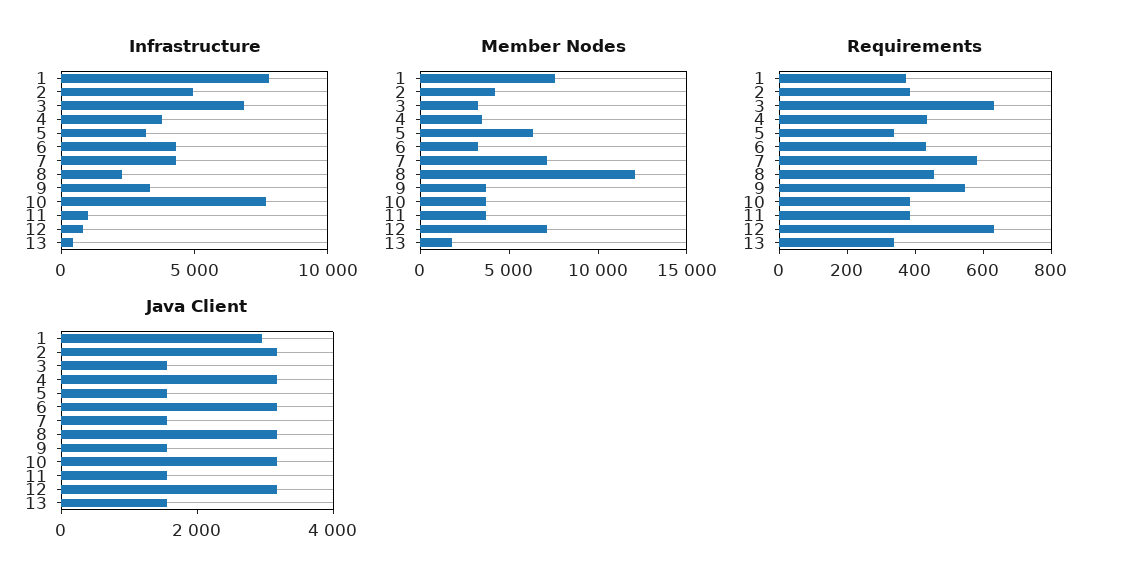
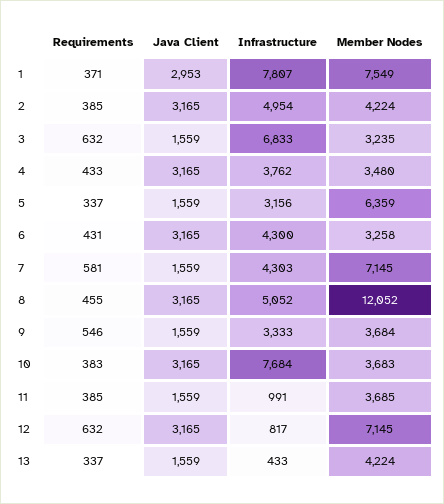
  {
    "Infrastructure": {
      "1": 7807,
      "2": 4954,
      "3": 6833,
      "4": 3762,
      "5": 3156,
      "6": 4300,
      "7": 4303,
-     "8": 2000,
+     "8": 5052,
      "9": 3333,
      "10": 7684,
      "11": 991,
      "12": 817,
      "13": 433
    },
    "Member Nodes": {
      "1": 7549,
      "2": 4224,
      "3": 3235,
      "4": 3480,
      "5": 6359,
      "6": 3258,
      "7": 7145,
      "8": 12052,
      "9": 3684,
      "10": 3683,
      "11": 3685,
      "12": 7145,
-     "13": 2000
+     "13": 4224
    },
    "Requirements": {
      "1": 371,
      "2": 385,
      "3": 632,
      "4": 433,
      "5": 337,
      "6": 431,
      "7": 581,
      "8": 455,
      "9": 546,
      "10": 383,
      "11": 385,
      "12": 632,
      "13": 337
    },
    "Java Client": {
      "1": 2953,
      "2": 3165,
      "3": 1559,
      "4": 3165,
      "5": 1559,
      "6": 3165,
      "7": 1559,
      "8": 3165,
      "9": 1559,
      "10": 3165,
      "11": 1559,
      "12": 3165,
      "13": 1559
    }
  }

